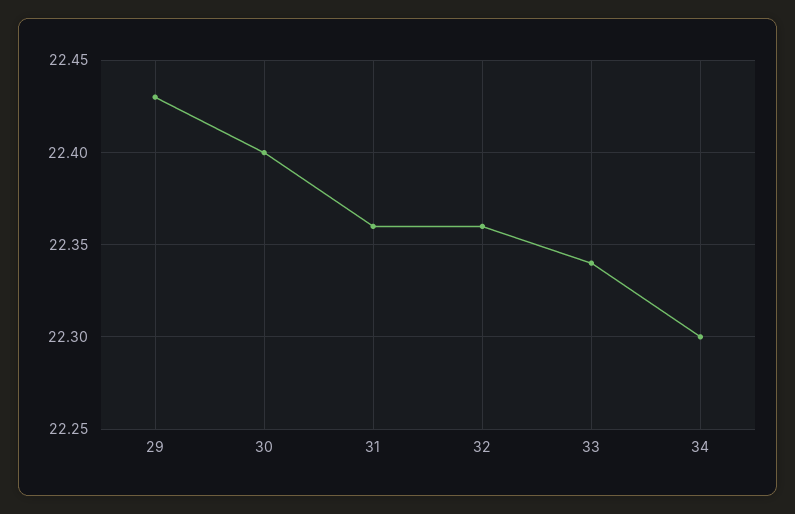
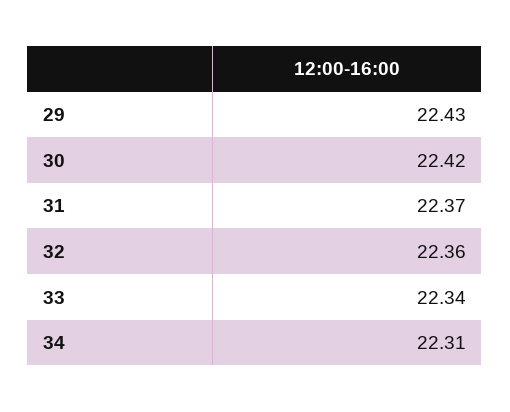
  {
    "29": 22.43,
-   "30": 22.4,
+   "30": 22.42,
-   "31": 22.36,
+   "31": 22.37,
    "32": 22.36,
    "33": 22.34,
-   "34": 22.3
+   "34": 22.31
  }

